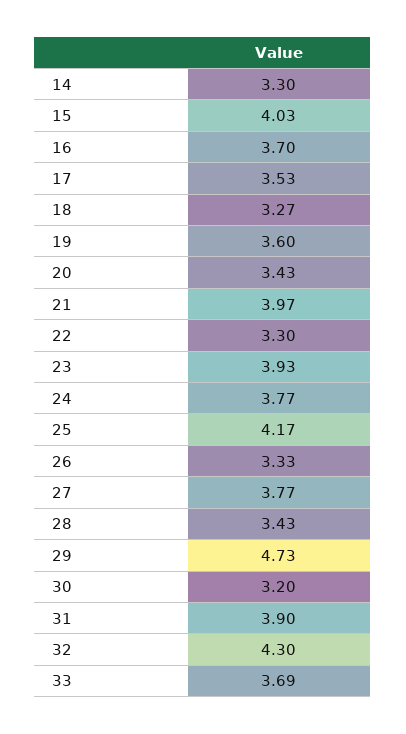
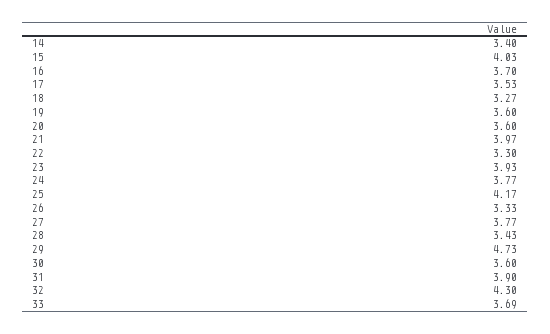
  {
-   "14": 3.3,
+   "14": 3.4,
    "15": 4.03,
    "16": 3.7,
    "17": 3.53,
    "18": 3.27,
    "19": 3.6,
-   "20": 3.43,
+   "20": 3.6,
    "21": 3.97,
    "22": 3.3,
    "23": 3.93,
    "24": 3.77,
    "25": 4.17,
    "26": 3.33,
    "27": 3.77,
    "28": 3.43,
    "29": 4.73,
-   "30": 3.2,
+   "30": 3.6,
    "31": 3.9,
    "32": 4.3,
    "33": 3.69
  }

